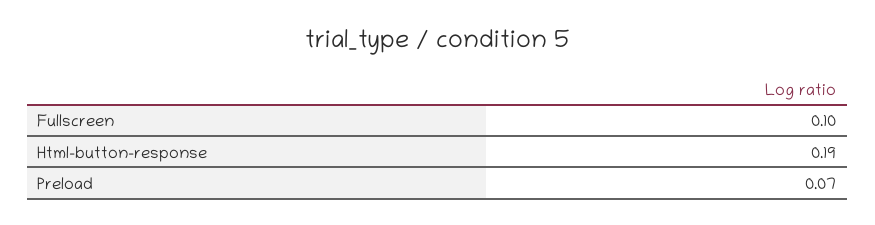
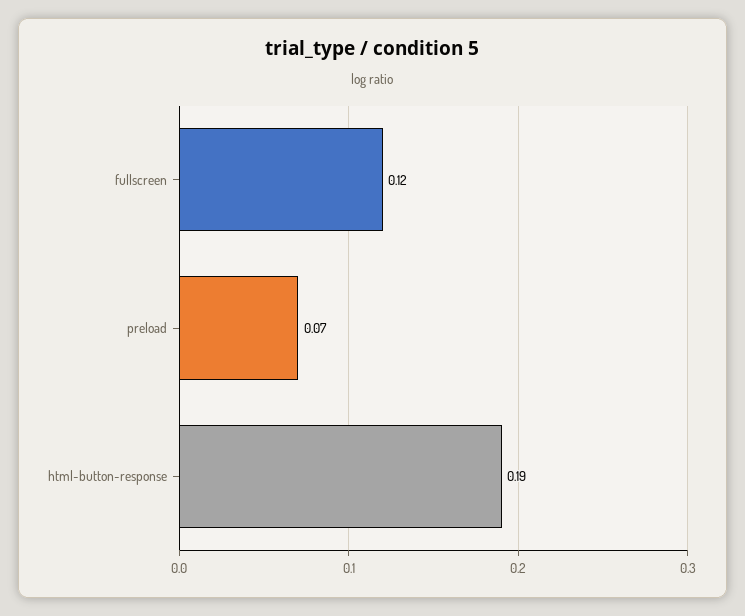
  {
-   "Fullscreen": 0.1,
+   "Fullscreen": 0.12,
    "Html-button-response": 0.19,
    "Preload": 0.07
  }

